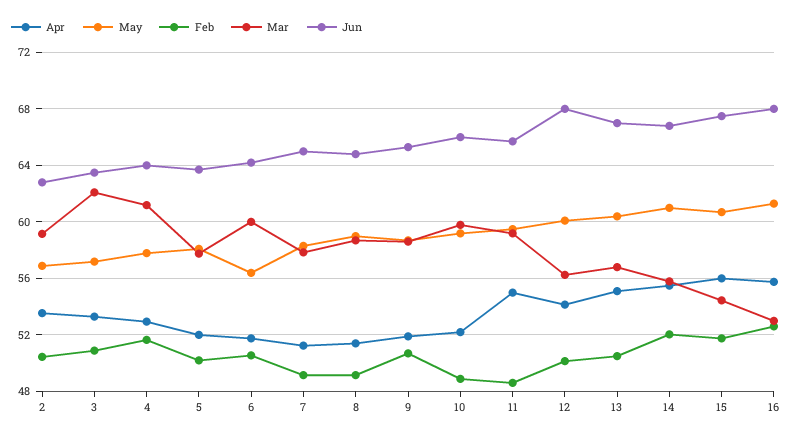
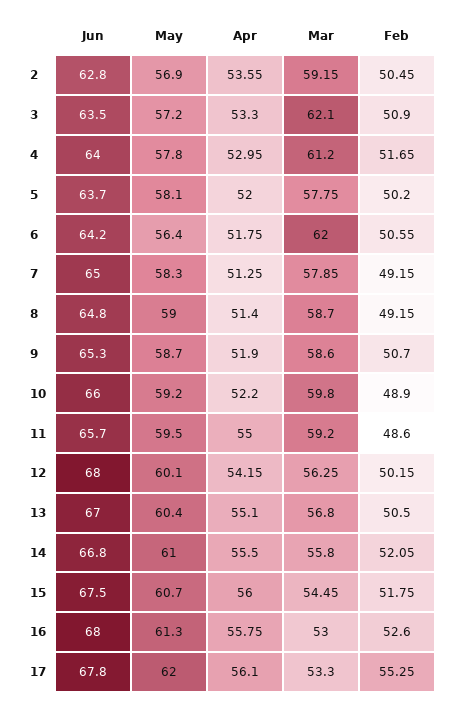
  {
    "Apr": {
      "2": 53.55,
      "3": 53.3,
      "4": 52.95,
      "5": 52,
      "6": 51.75,
      "7": 51.25,
      "8": 51.4,
      "9": 51.9,
      "10": 52.2,
      "11": 55,
      "12": 54.15,
      "13": 55.1,
      "14": 55.5,
      "15": 56,
-     "16": 55.75
+     "16": 55.75,
+     "17": 56.1
    },
    "May": {
      "2": 56.9,
      "3": 57.2,
      "4": 57.8,
      "5": 58.1,
      "6": 56.4,
      "7": 58.3,
      "8": 59,
      "9": 58.7,
      "10": 59.2,
      "11": 59.5,
      "12": 60.1,
      "13": 60.4,
      "14": 61,
      "15": 60.7,
-     "16": 61.3
+     "16": 61.3,
+     "17": 62
    },
    "Feb": {
      "2": 50.45,
      "3": 50.9,
      "4": 51.65,
      "5": 50.2,
      "6": 50.55,
      "7": 49.15,
      "8": 49.15,
      "9": 50.7,
      "10": 48.9,
      "11": 48.6,
      "12": 50.15,
      "13": 50.5,
      "14": 52.05,
      "15": 51.75,
-     "16": 52.6
+     "16": 52.6,
+     "17": 55.25
    },
    "Mar": {
      "2": 59.15,
      "3": 62.1,
      "4": 61.2,
      "5": 57.75,
-     "6": 60,
+     "6": 62,
      "7": 57.85,
      "8": 58.7,
      "9": 58.6,
      "10": 59.8,
      "11": 59.2,
      "12": 56.25,
      "13": 56.8,
      "14": 55.8,
      "15": 54.45,
-     "16": 53
+     "16": 53,
+     "17": 53.3
    },
    "Jun": {
      "2": 62.8,
      "3": 63.5,
      "4": 64,
      "5": 63.7,
      "6": 64.2,
      "7": 65,
      "8": 64.8,
      "9": 65.3,
      "10": 66,
      "11": 65.7,
      "12": 68,
      "13": 67,
      "14": 66.8,
      "15": 67.5,
-     "16": 68
+     "16": 68,
+     "17": 67.8
    }
  }

